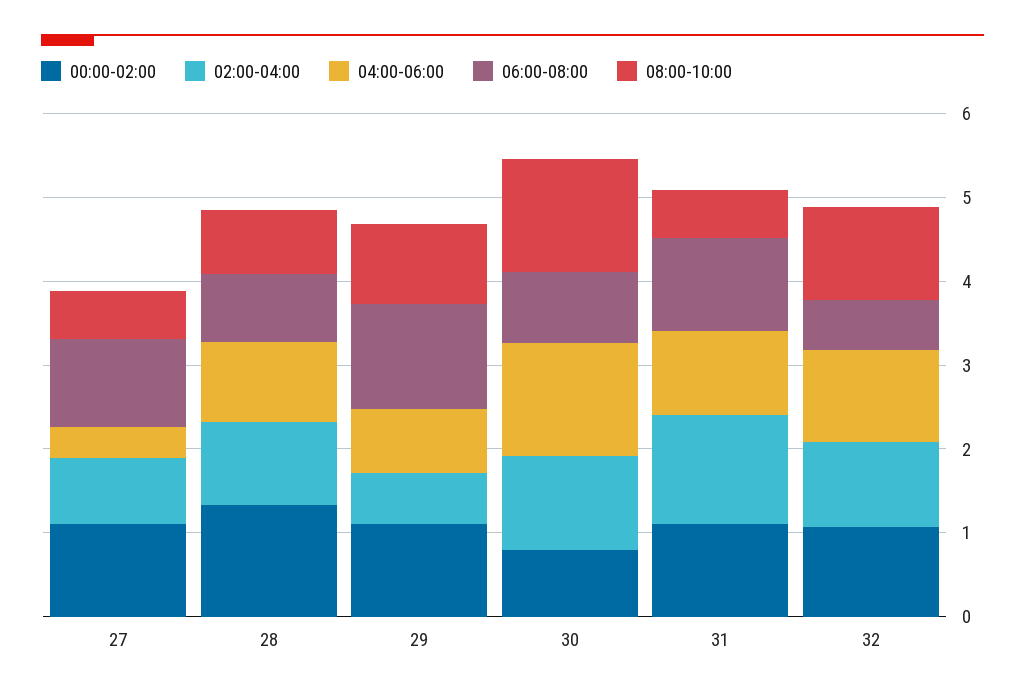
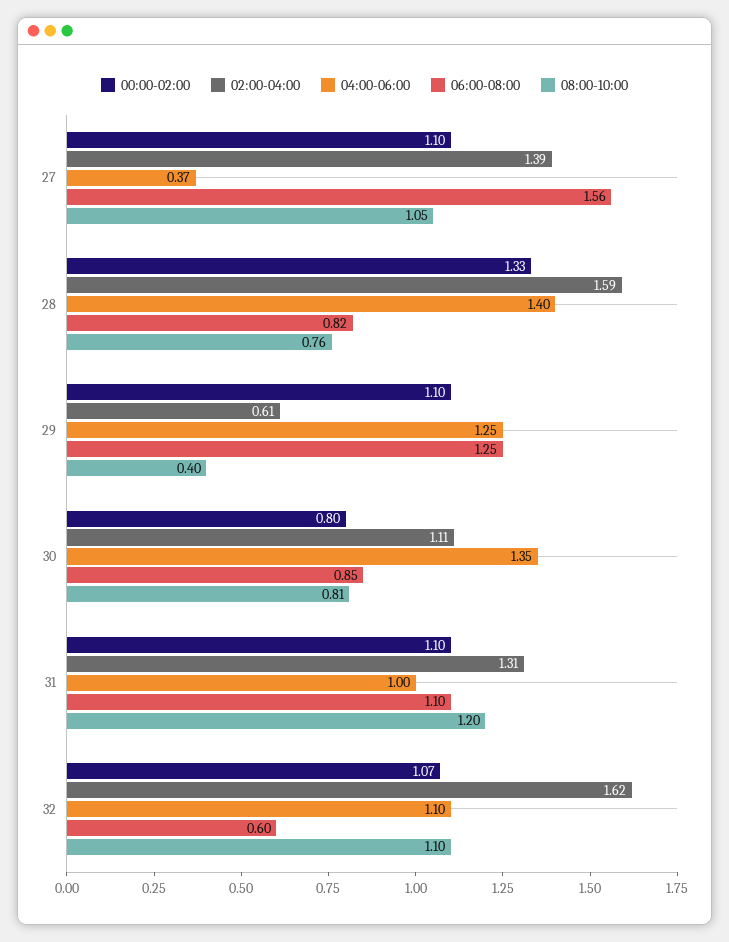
  {
    "00:00-02:00": {
      "27": 1.1,
      "28": 1.33,
      "29": 1.1,
      "30": 0.8,
      "31": 1.1,
      "32": 1.07
    },
    "02:00-04:00": {
-     "27": 0.8,
+     "27": 1.39,
-     "28": 1,
+     "28": 1.59,
      "29": 0.61,
      "30": 1.11,
      "31": 1.31,
-     "32": 1
+     "32": 1.62
    },
    "04:00-06:00": {
      "27": 0.37,
-     "28": 1,
+     "28": 1.4,
-     "29": 0.8,
+     "29": 1.25,
      "30": 1.35,
      "31": 1,
      "32": 1.1
    },
    "06:00-08:00": {
-     "27": 1,
+     "27": 1.56,
      "28": 0.82,
      "29": 1.25,
      "30": 0.85,
      "31": 1.1,
      "32": 0.6
    },
    "08:00-10:00": {
-     "27": 0.6,
+     "27": 1.05,
      "28": 0.76,
-     "29": 1,
+     "29": 0.4,
-     "30": 1.4,
+     "30": 0.81,
-     "31": 0.6,
+     "31": 1.2,
      "32": 1.1
    }
  }

